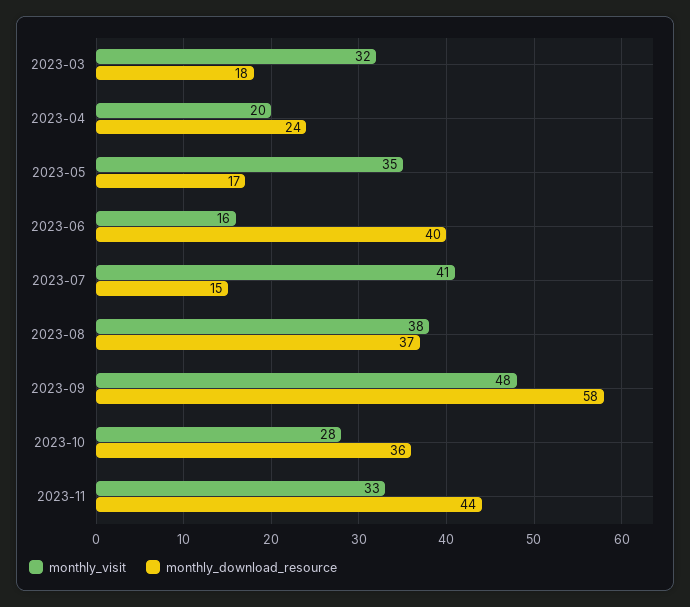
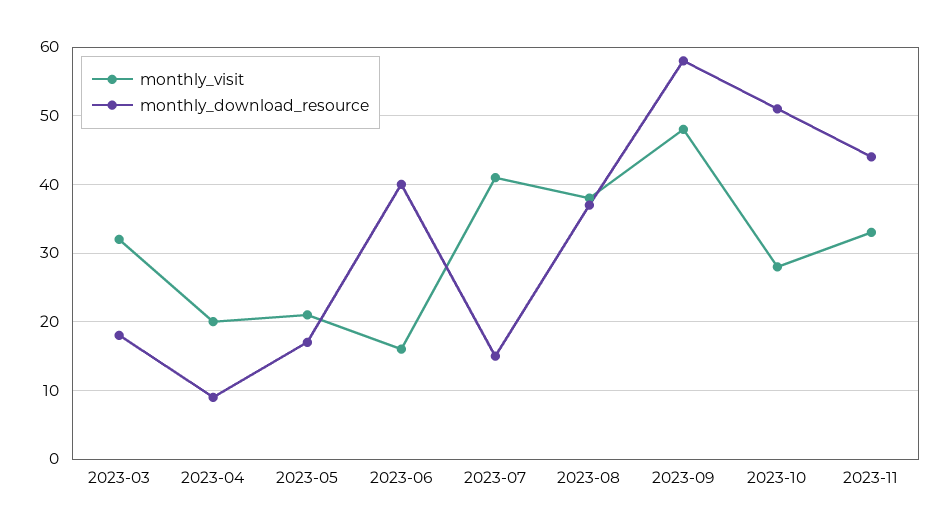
  {
    "monthly_visit": {
      "2023-03": 32,
      "2023-04": 20,
-     "2023-05": 35,
+     "2023-05": 21,
      "2023-06": 16,
      "2023-07": 41,
      "2023-08": 38,
      "2023-09": 48,
      "2023-10": 28,
      "2023-11": 33
    },
    "monthly_download_resource": {
      "2023-03": 18,
-     "2023-04": 24,
+     "2023-04": 9,
      "2023-05": 17,
      "2023-06": 40,
      "2023-07": 15,
      "2023-08": 37,
      "2023-09": 58,
-     "2023-10": 36,
+     "2023-10": 51,
      "2023-11": 44
    }
  }

